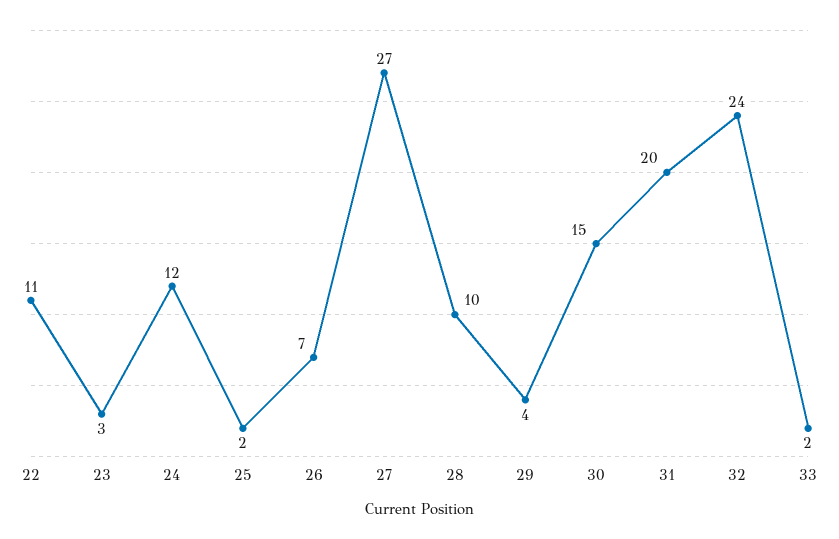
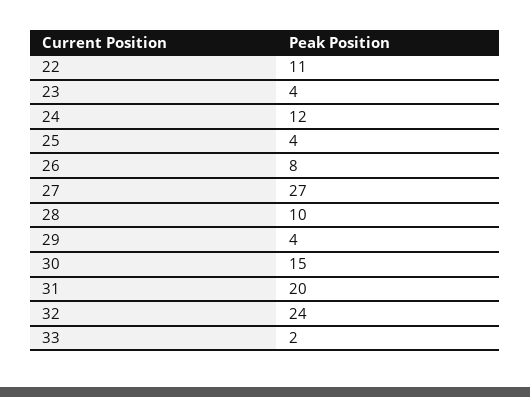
  {
    "22": 11,
-   "23": 3,
+   "23": 4,
    "24": 12,
-   "25": 2,
+   "25": 4,
-   "26": 7,
+   "26": 8,
    "27": 27,
    "28": 10,
    "29": 4,
    "30": 15,
    "31": 20,
    "32": 24,
    "33": 2
  }

